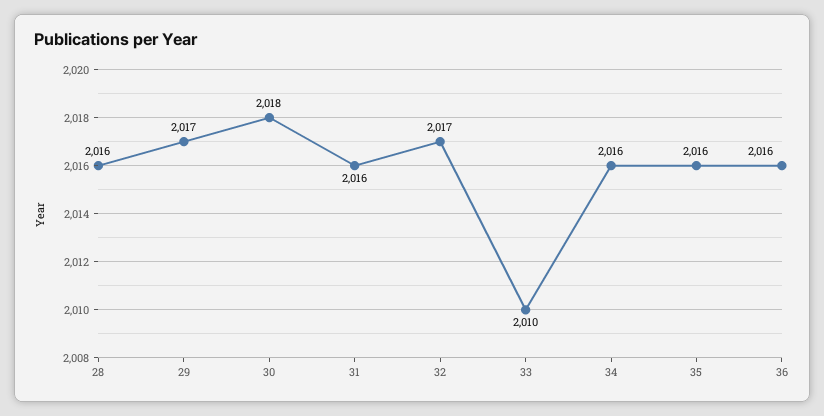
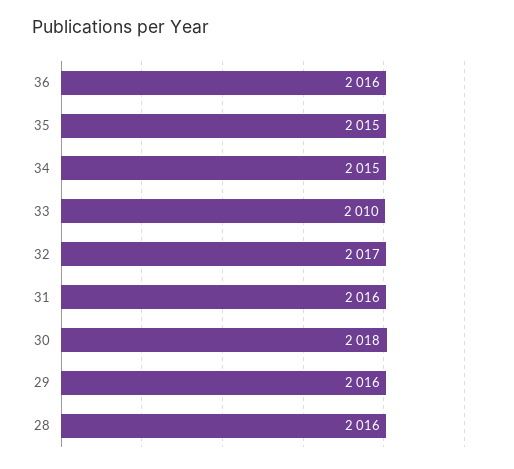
  {
    "28": 2016,
-   "29": 2017,
+   "29": 2016,
    "30": 2018,
    "31": 2016,
    "32": 2017,
    "33": 2010,
-   "34": 2016,
+   "34": 2015,
-   "35": 2016,
+   "35": 2015,
    "36": 2016
  }

